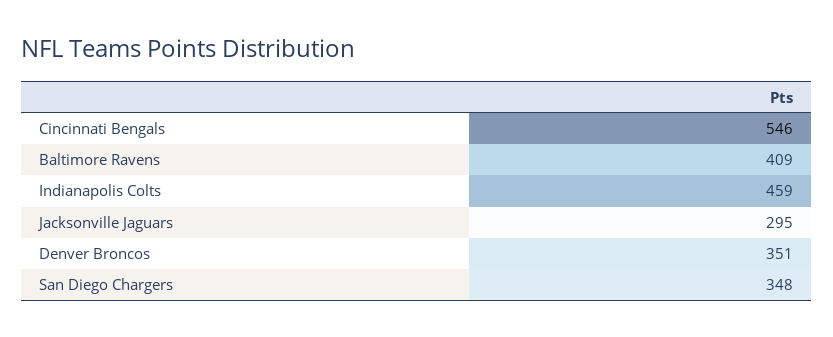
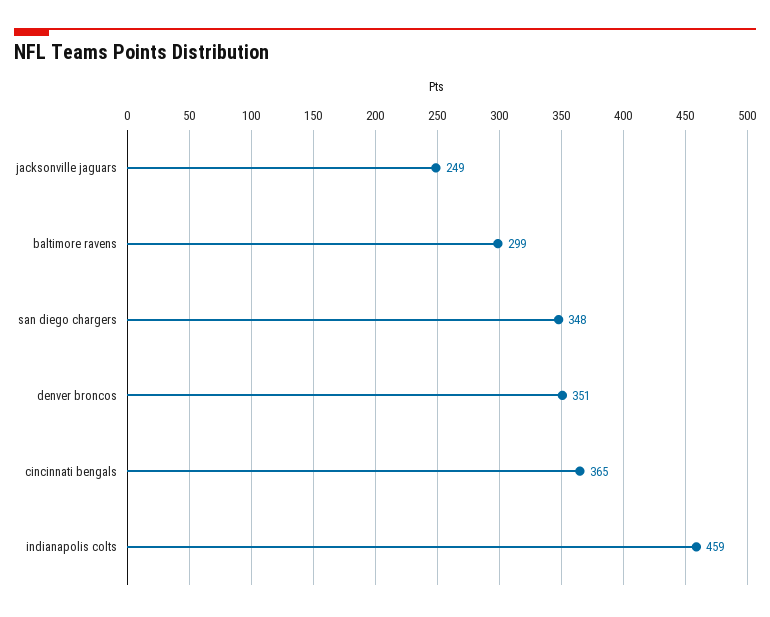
  {
-   "Cincinnati Bengals": 546,
+   "Cincinnati Bengals": 365,
-   "Baltimore Ravens": 409,
+   "Baltimore Ravens": 299,
    "Indianapolis Colts": 459,
-   "Jacksonville Jaguars": 295,
+   "Jacksonville Jaguars": 249,
    "Denver Broncos": 351,
    "San Diego Chargers": 348
  }

